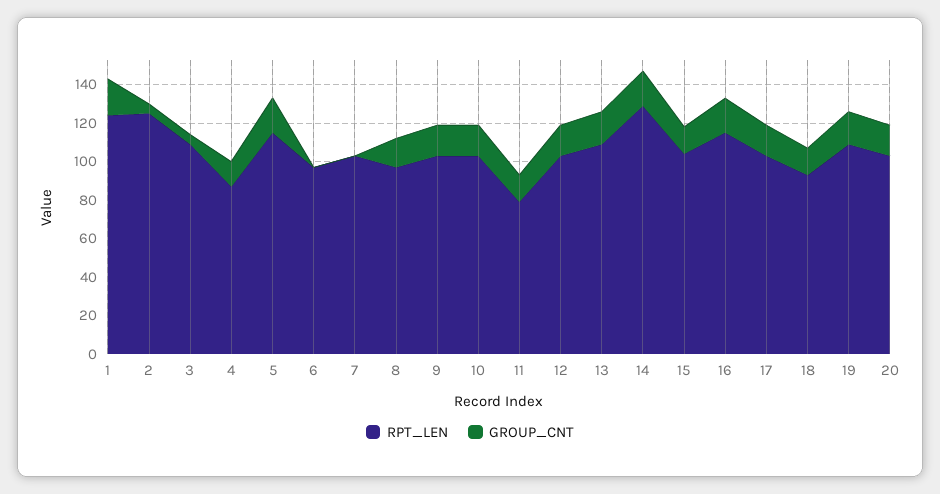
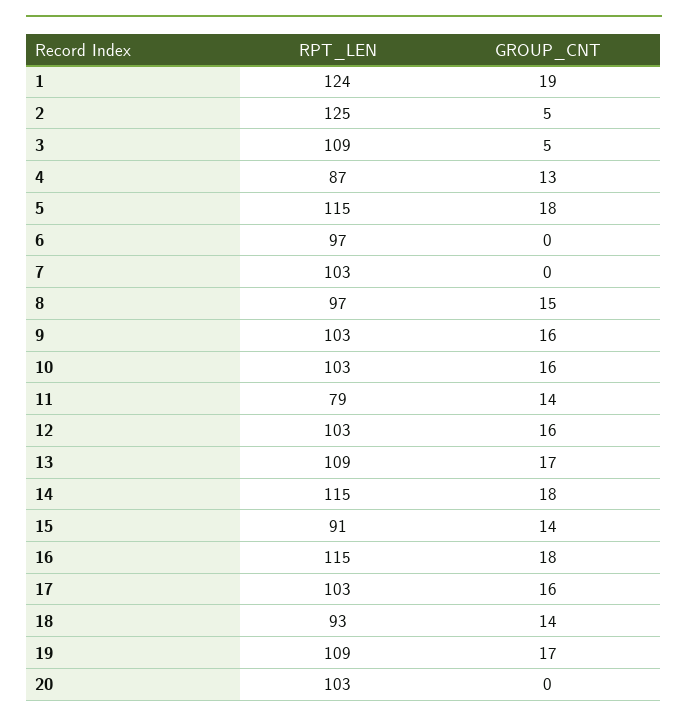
  {
    "RPT_LEN": {
      "1": 124,
      "2": 125,
      "3": 109,
      "4": 87,
      "5": 115,
      "6": 97,
      "7": 103,
      "8": 97,
      "9": 103,
      "10": 103,
      "11": 79,
      "12": 103,
      "13": 109,
-     "14": 130,
+     "14": 115,
-     "15": 105,
+     "15": 91,
      "16": 115,
      "17": 103,
      "18": 93,
      "19": 109,
      "20": 103
    },
    "GROUP_CNT": {
      "1": 19,
      "2": 5,
      "3": 5,
      "4": 13,
      "5": 18,
      "6": 0,
      "7": 0,
      "8": 15,
      "9": 16,
      "10": 16,
      "11": 14,
      "12": 16,
      "13": 17,
      "14": 18,
      "15": 14,
      "16": 18,
      "17": 16,
      "18": 14,
      "19": 17,
-     "20": 15
+     "20": 0
    }
  }

